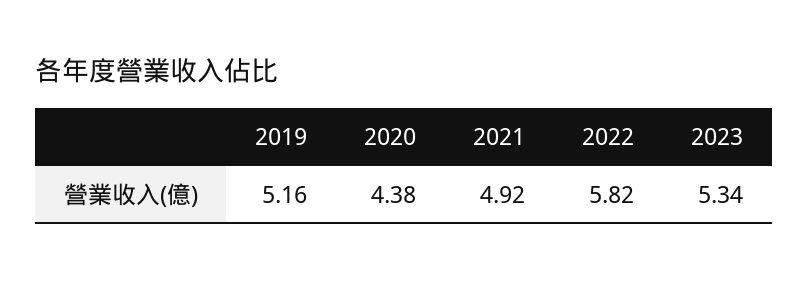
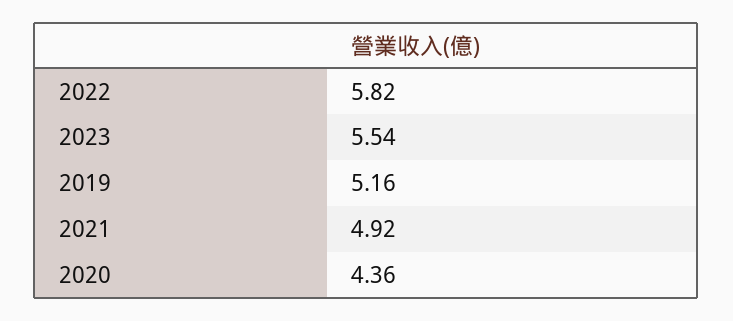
  {
    "2019": 5.16,
-   "2020": 4.38,
+   "2020": 4.36,
    "2021": 4.92,
    "2022": 5.82,
-   "2023": 5.34
+   "2023": 5.54
  }

